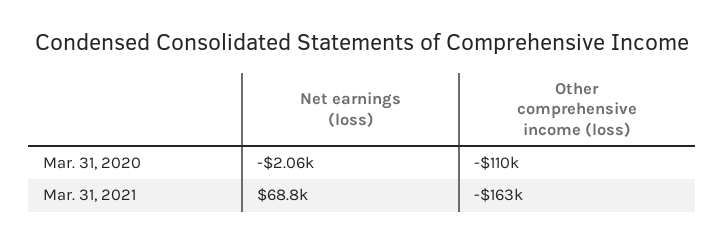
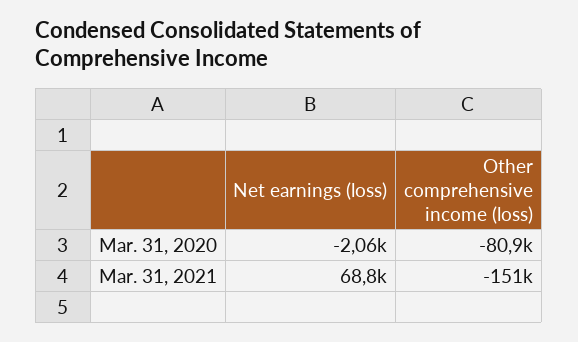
  {
    "Net earnings (loss)": {
      "Mar. 31, 2020": -2060,
      "Mar. 31, 2021": 68800
    },
    "Other comprehensive income (loss)": {
-     "Mar. 31, 2020": -110000,
+     "Mar. 31, 2020": -80900,
-     "Mar. 31, 2021": -163000
+     "Mar. 31, 2021": -151000
    }
  }

